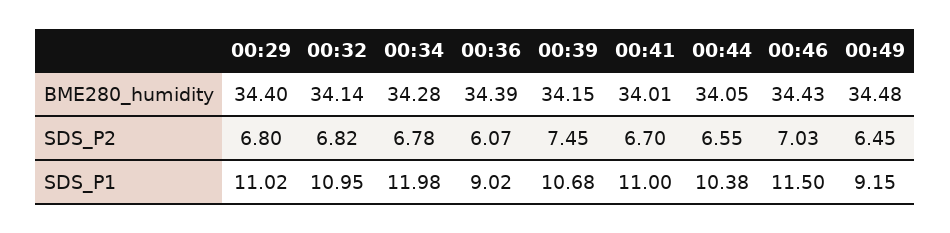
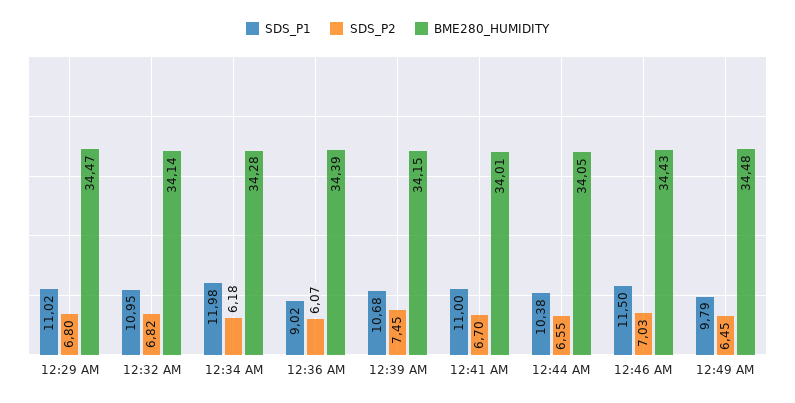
  {
    "BME280_humidity": {
-     "00:29": 34.4,
+     "00:29": 34.47,
      "00:32": 34.14,
      "00:34": 34.28,
      "00:36": 34.39,
      "00:39": 34.15,
      "00:41": 34.01,
      "00:44": 34.05,
      "00:46": 34.43,
      "00:49": 34.48
    },
    "SDS_P2": {
      "00:29": 6.8,
      "00:32": 6.82,
-     "00:34": 6.78,
+     "00:34": 6.18,
      "00:36": 6.07,
      "00:39": 7.45,
      "00:41": 6.7,
      "00:44": 6.55,
      "00:46": 7.03,
      "00:49": 6.45
    },
    "SDS_P1": {
      "00:29": 11.02,
      "00:32": 10.95,
      "00:34": 11.98,
      "00:36": 9.02,
      "00:39": 10.68,
      "00:41": 11,
      "00:44": 10.38,
      "00:46": 11.5,
-     "00:49": 9.15
+     "00:49": 9.79
    }
  }

